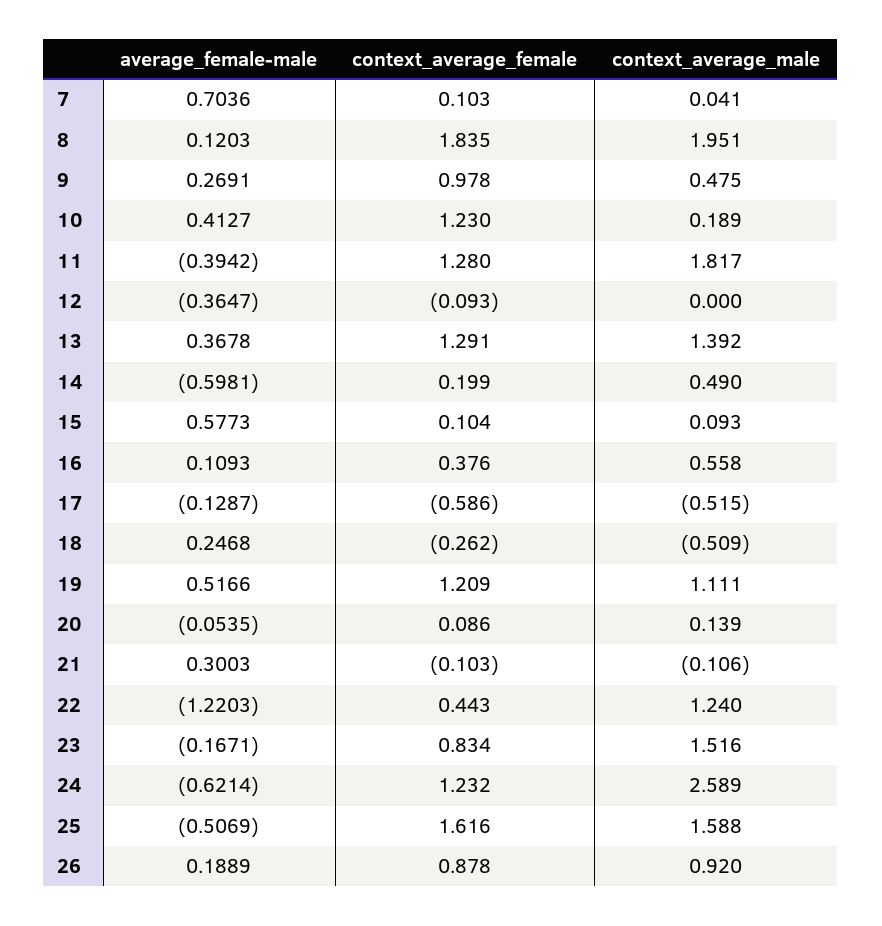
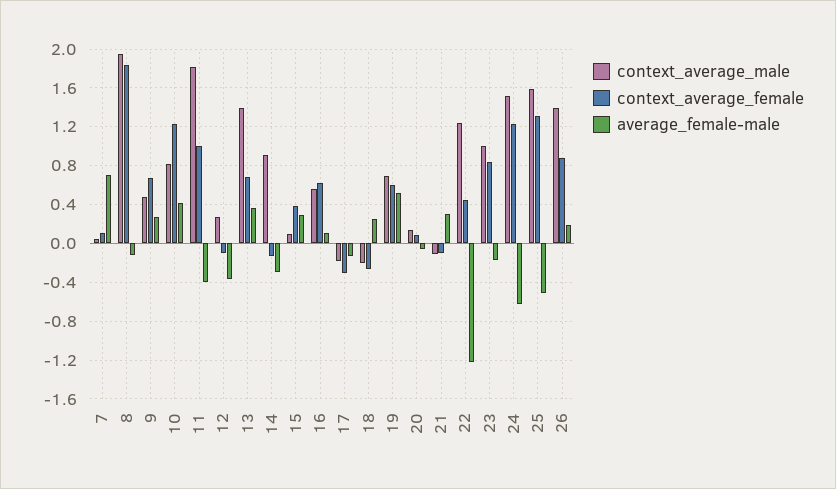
  {
    "average_female-male": {
      "7": 0.7036,
-     "8": 0.1203,
+     "8": -0.1,
      "9": 0.2691,
      "10": 0.4127,
      "11": -0.3942,
      "12": -0.3647,
      "13": 0.3678,
-     "14": -0.5981,
+     "14": -0.3,
-     "15": 0.5773,
+     "15": 0.3,
      "16": 0.1093,
      "17": -0.1287,
      "18": 0.2468,
      "19": 0.5166,
      "20": -0.0535,
      "21": 0.3003,
      "22": -1.2203,
      "23": -0.1671,
      "24": -0.6214,
      "25": -0.5069,
      "26": 0.1889
    },
    "context_average_female": {
      "7": 0.103,
      "8": 1.835,
-     "9": 0.978,
+     "9": 0.7,
      "10": 1.23,
-     "11": 1.28,
+     "11": 1,
      "12": -0.093,
-     "13": 1.291,
+     "13": 0.7,
-     "14": 0.199,
+     "14": -0.1,
-     "15": 0.104,
+     "15": 0.4,
-     "16": 0.376,
+     "16": 0.6,
-     "17": -0.586,
+     "17": -0.3,
      "18": -0.262,
-     "19": 1.209,
+     "19": 0.6,
      "20": 0.086,
      "21": -0.103,
      "22": 0.443,
      "23": 0.834,
      "24": 1.232,
-     "25": 1.616,
+     "25": 1.3,
      "26": 0.878
    },
    "context_average_male": {
      "7": 0.041,
      "8": 1.951,
      "9": 0.475,
-     "10": 0.189,
+     "10": 0.8,
      "11": 1.817,
-     "12": 0,
+     "12": 0.3,
      "13": 1.392,
-     "14": 0.49,
+     "14": 0.9,
      "15": 0.093,
      "16": 0.558,
-     "17": -0.515,
+     "17": -0.2,
-     "18": -0.509,
+     "18": -0.2,
-     "19": 1.111,
+     "19": 0.7,
      "20": 0.139,
      "21": -0.106,
      "22": 1.24,
-     "23": 1.516,
+     "23": 1,
-     "24": 2.589,
+     "24": 1.5,
      "25": 1.588,
-     "26": 0.92
+     "26": 1.4
    }
  }

